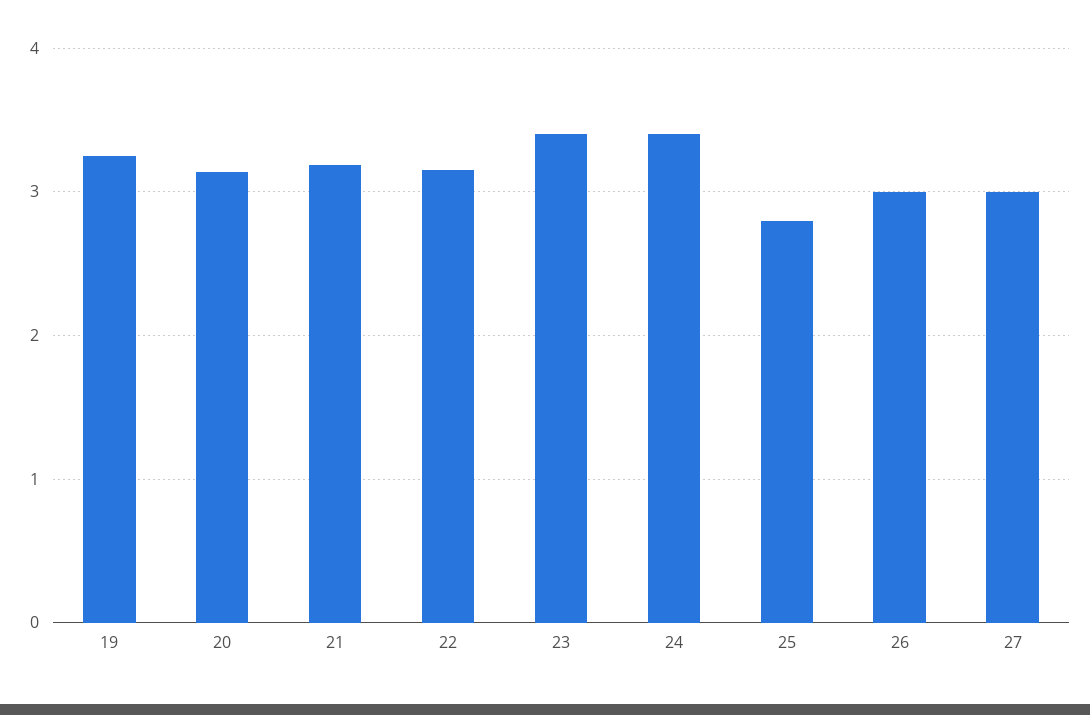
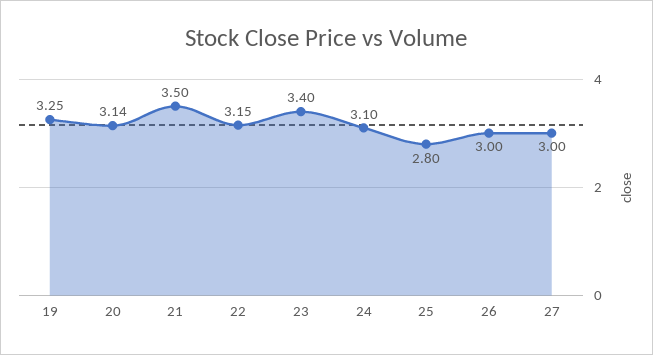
  {
    "19": 3.25,
    "20": 3.14,
-   "21": 3.2,
+   "21": 3.5,
    "22": 3.15,
    "23": 3.4,
-   "24": 3.4,
+   "24": 3.1,
    "25": 2.8,
    "26": 3,
    "27": 3
  }

